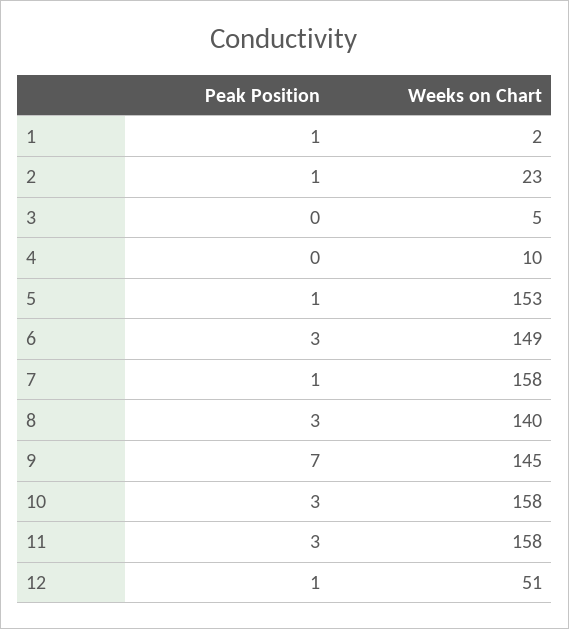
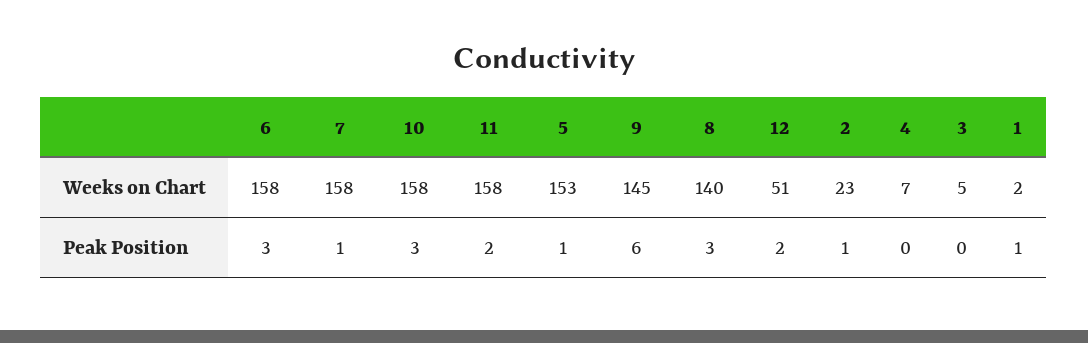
  {
    "Peak Position": {
      "1": 1,
      "2": 1,
      "3": 0,
      "4": 0,
      "5": 1,
      "6": 3,
      "7": 1,
      "8": 3,
-     "9": 7,
+     "9": 6,
      "10": 3,
-     "11": 3,
+     "11": 2,
-     "12": 1
+     "12": 2
    },
    "Weeks on Chart": {
      "1": 2,
      "2": 23,
      "3": 5,
-     "4": 10,
+     "4": 7,
      "5": 153,
-     "6": 149,
+     "6": 158,
      "7": 158,
      "8": 140,
      "9": 145,
      "10": 158,
      "11": 158,
      "12": 51
    }
  }

